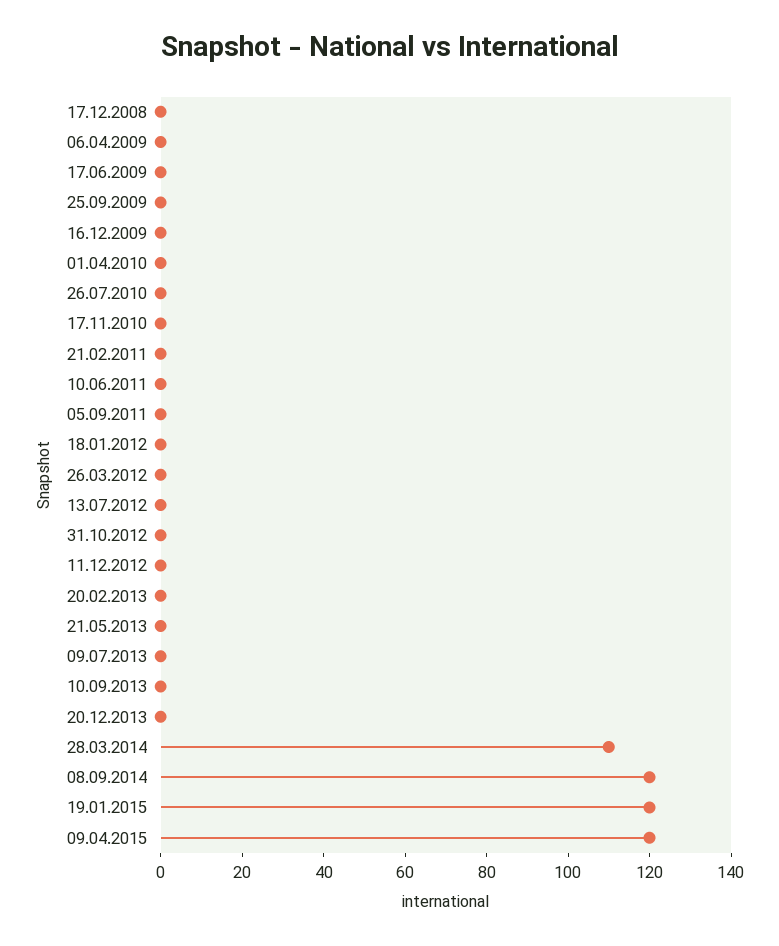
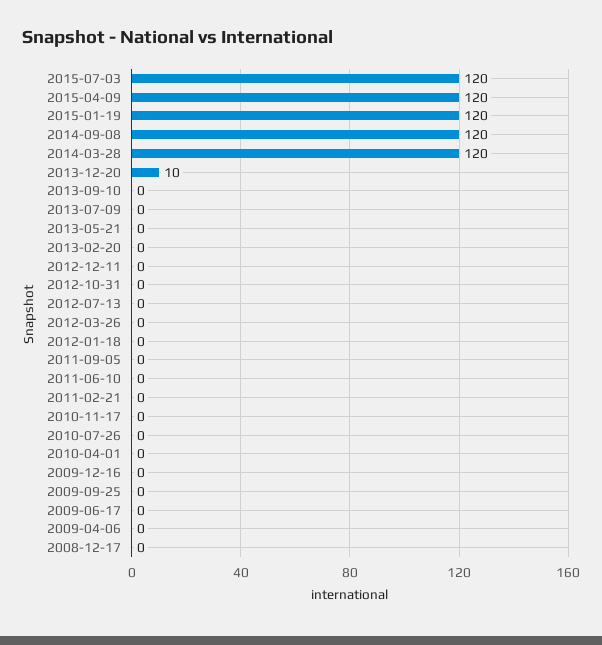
  {
    "17.12.2008": 0,
    "06.04.2009": 0,
    "17.06.2009": 0,
    "25.09.2009": 0,
    "16.12.2009": 0,
    "01.04.2010": 0,
    "26.07.2010": 0,
    "17.11.2010": 0,
    "21.02.2011": 0,
    "10.06.2011": 0,
    "05.09.2011": 0,
    "18.01.2012": 0,
    "26.03.2012": 0,
    "13.07.2012": 0,
    "31.10.2012": 0,
    "11.12.2012": 0,
    "20.02.2013": 0,
    "21.05.2013": 0,
    "09.07.2013": 0,
    "10.09.2013": 0,
-   "20.12.2013": 0,
+   "20.12.2013": 10,
-   "28.03.2014": 110,
+   "28.03.2014": 120,
    "08.09.2014": 120,
    "19.01.2015": 120,
-   "09.04.2015": 120
+   "09.04.2015": 120,
+   "2015-07-03": 120
  }

